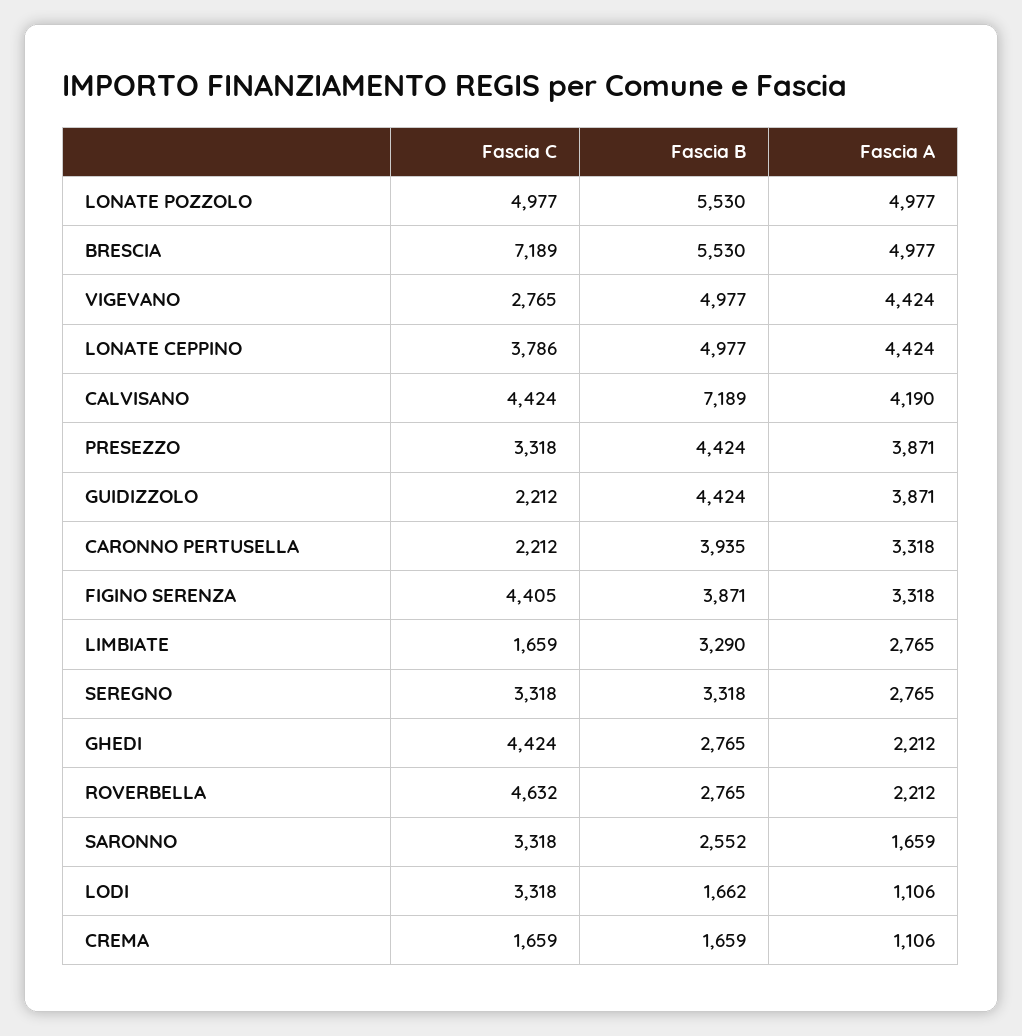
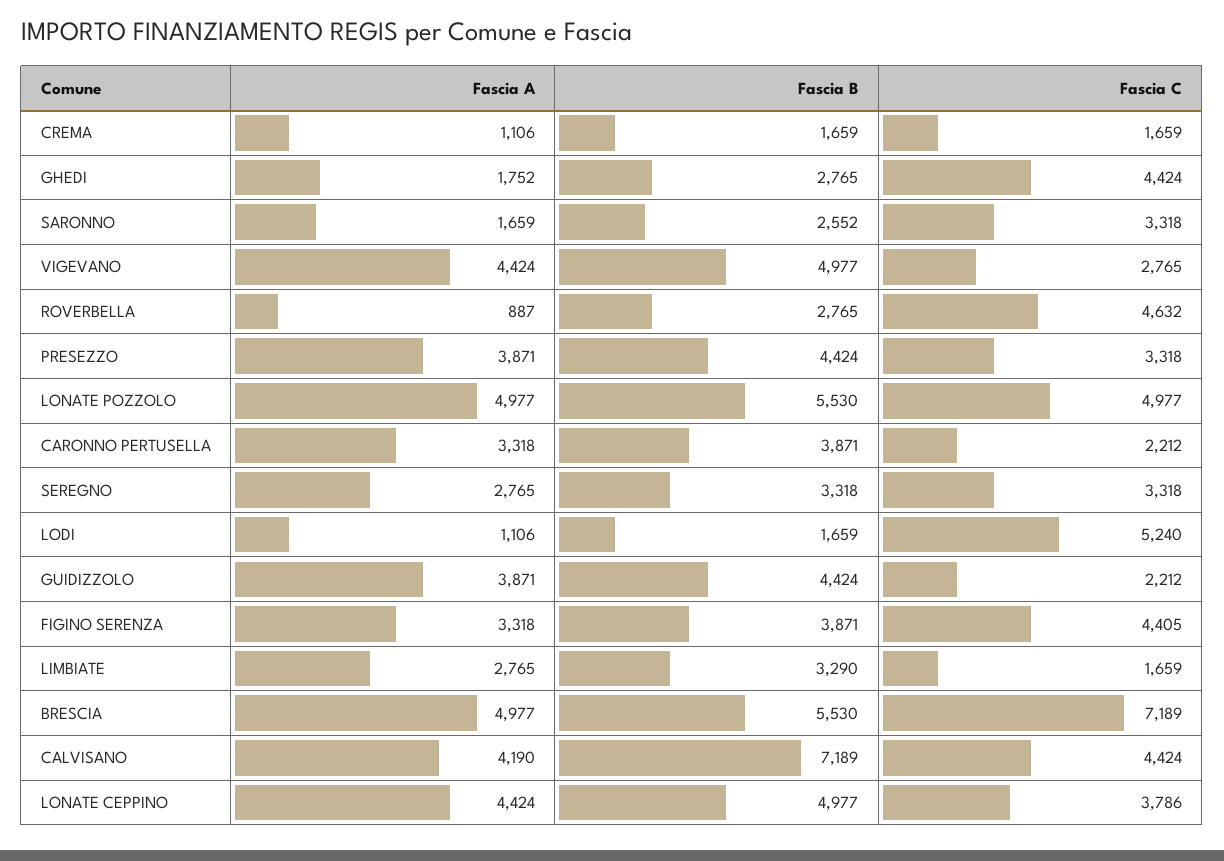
  {
    "Fascia C": {
      "LONATE POZZOLO": 4977,
      "BRESCIA": 7189,
      "VIGEVANO": 2765,
      "LONATE CEPPINO": 3786,
      "CALVISANO": 4424,
      "PRESEZZO": 3318,
      "GUIDIZZOLO": 2212,
      "CARONNO PERTUSELLA": 2212,
      "FIGINO SERENZA": 4405,
      "LIMBIATE": 1659,
      "SEREGNO": 3318,
      "GHEDI": 4424,
      "ROVERBELLA": 4632,
      "SARONNO": 3318,
-     "LODI": 3318,
+     "LODI": 5240,
      "CREMA": 1659
    },
    "Fascia B": {
      "LONATE POZZOLO": 5530,
      "BRESCIA": 5530,
      "VIGEVANO": 4977,
      "LONATE CEPPINO": 4977,
      "CALVISANO": 7189,
      "PRESEZZO": 4424,
      "GUIDIZZOLO": 4424,
-     "CARONNO PERTUSELLA": 3935,
+     "CARONNO PERTUSELLA": 3871,
      "FIGINO SERENZA": 3871,
      "LIMBIATE": 3290,
      "SEREGNO": 3318,
      "GHEDI": 2765,
      "ROVERBELLA": 2765,
      "SARONNO": 2552,
-     "LODI": 1662,
+     "LODI": 1659,
      "CREMA": 1659
    },
    "Fascia A": {
      "LONATE POZZOLO": 4977,
      "BRESCIA": 4977,
      "VIGEVANO": 4424,
      "LONATE CEPPINO": 4424,
      "CALVISANO": 4190,
      "PRESEZZO": 3871,
      "GUIDIZZOLO": 3871,
      "CARONNO PERTUSELLA": 3318,
      "FIGINO SERENZA": 3318,
      "LIMBIATE": 2765,
      "SEREGNO": 2765,
-     "GHEDI": 2212,
+     "GHEDI": 1752,
-     "ROVERBELLA": 2212,
+     "ROVERBELLA": 887,
      "SARONNO": 1659,
      "LODI": 1106,
      "CREMA": 1106
    }
  }

